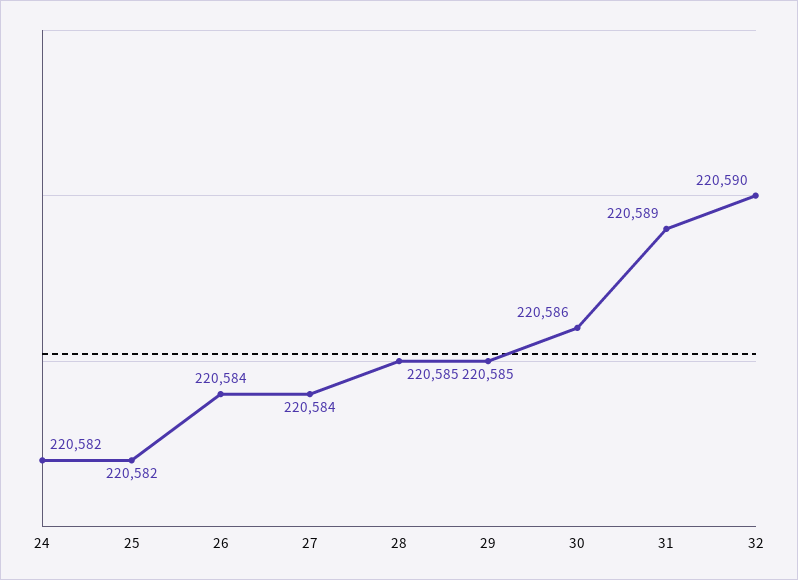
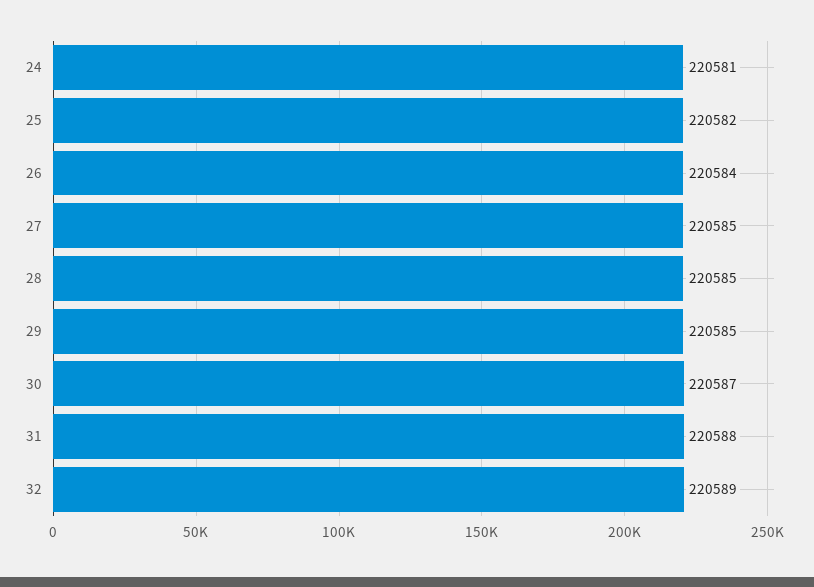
  {
-   "24": 220582,
+   "24": 220581,
    "25": 220582,
    "26": 220584,
-   "27": 220584,
+   "27": 220585,
    "28": 220585,
    "29": 220585,
-   "30": 220586,
+   "30": 220587,
-   "31": 220589,
+   "31": 220588,
-   "32": 220590
+   "32": 220589
  }

